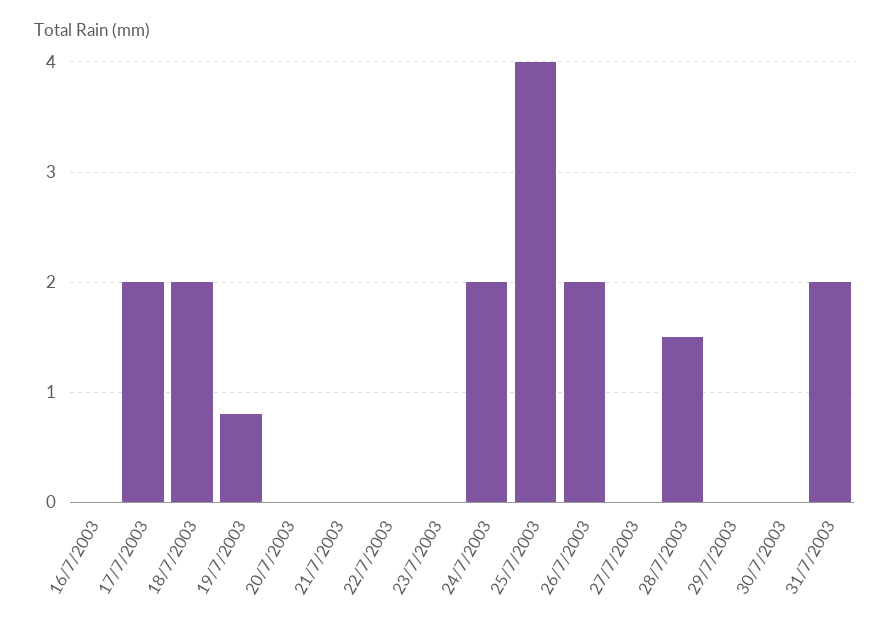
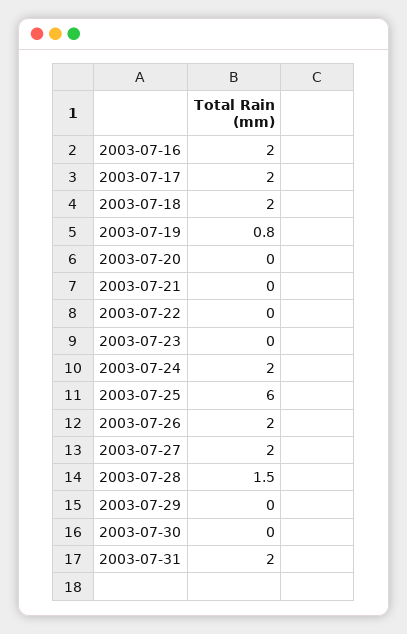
  {
-   "16/7/2003": 0,
+   "16/7/2003": 2,
    "17/7/2003": 2,
    "18/7/2003": 2,
    "19/7/2003": 0.8,
    "20/7/2003": 0,
    "21/7/2003": 0,
    "22/7/2003": 0,
    "23/7/2003": 0,
    "24/7/2003": 2,
-   "25/7/2003": 4,
+   "25/7/2003": 6,
    "26/7/2003": 2,
-   "27/7/2003": 0,
+   "27/7/2003": 2,
    "28/7/2003": 1.5,
    "29/7/2003": 0,
    "30/7/2003": 0,
    "31/7/2003": 2
  }

